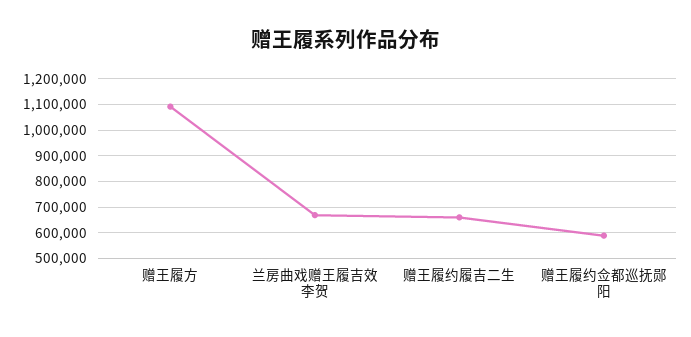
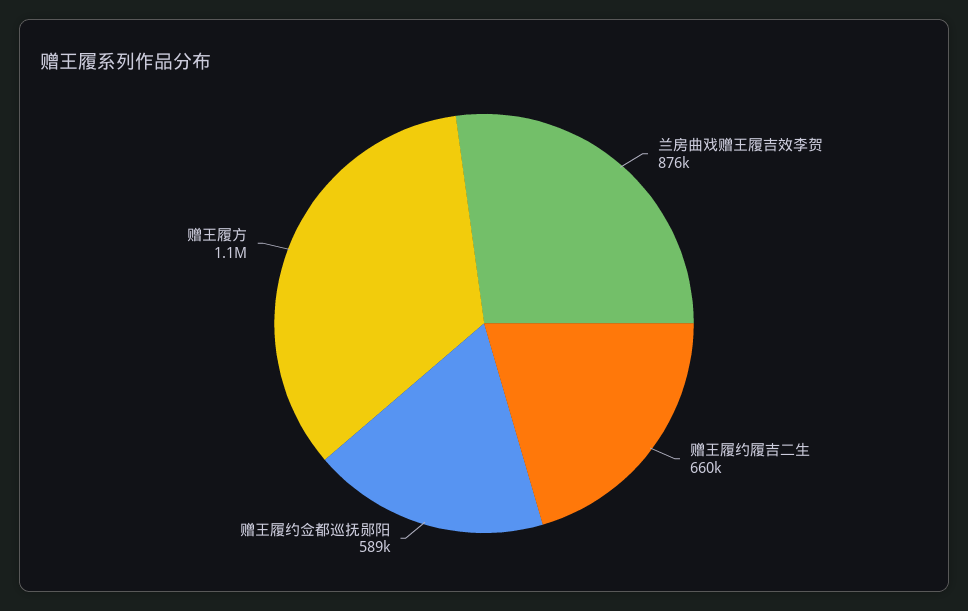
  {
    "赠王履方": 1100000,
-   "兰房曲戏赠王履吉效李贺": 675000,
+   "兰房曲戏赠王履吉效李贺": 876000,
    "赠王履约履吉二生": 660000,
    "赠王履约佥都巡抚郧阳": 589000
  }

